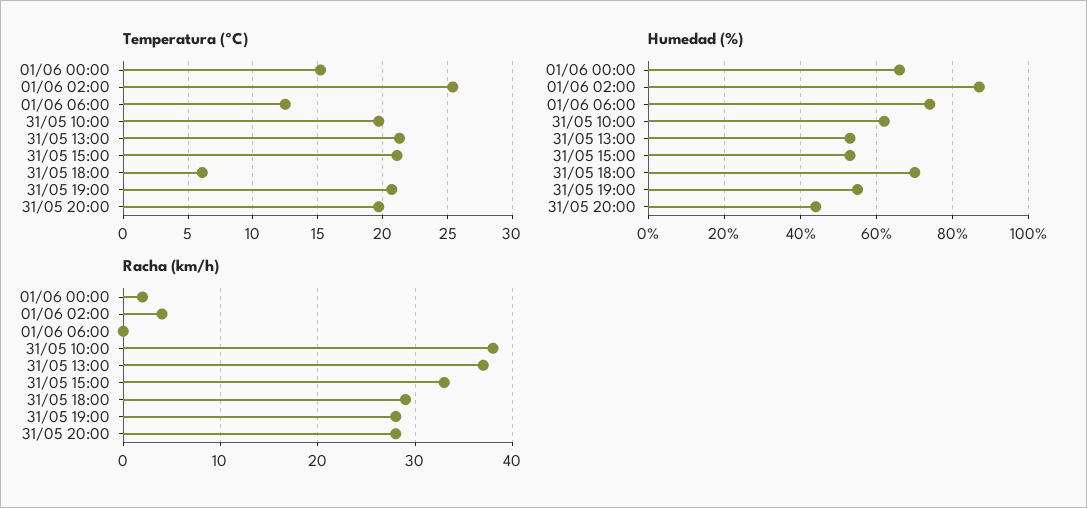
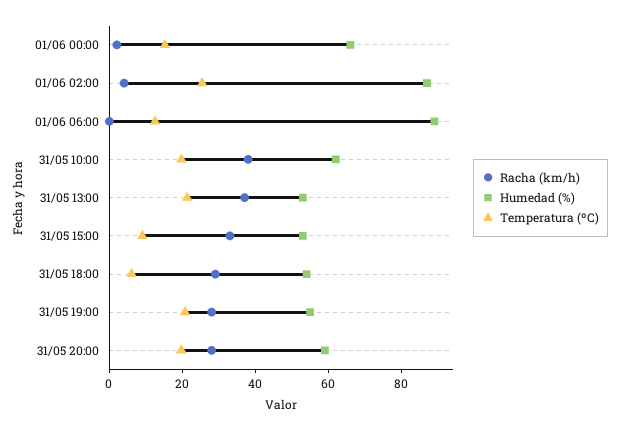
  {
    "Temperatura (ºC)": {
      "01/06 00:00": 15,
      "01/06 02:00": 25.5,
      "01/06 06:00": 12.5,
      "31/05 10:00": 19.5,
      "31/05 13:00": 21.5,
-     "31/05 15:00": 21,
+     "31/05 15:00": 10,
      "31/05 18:00": 6,
      "31/05 19:00": 20.5,
      "31/05 20:00": 19.5
    },
    "Humedad (%)": {
      "01/06 00:00": 65,
      "01/06 02:00": 85,
-     "01/06 06:00": 75,
+     "01/06 06:00": 90,
      "31/05 10:00": 60,
      "31/05 13:00": 55,
      "31/05 15:00": 55,
-     "31/05 18:00": 70,
+     "31/05 18:00": 55,
      "31/05 19:00": 55,
-     "31/05 20:00": 45
+     "31/05 20:00": 60
    },
    "Racha (km/h)": {
      "01/06 00:00": 2,
      "01/06 02:00": 4,
      "01/06 06:00": 0,
      "31/05 10:00": 38,
      "31/05 13:00": 37,
      "31/05 15:00": 33,
      "31/05 18:00": 29,
      "31/05 19:00": 28,
      "31/05 20:00": 28
    }
  }

